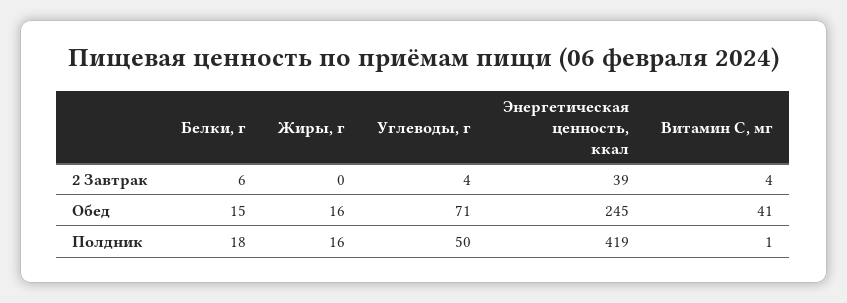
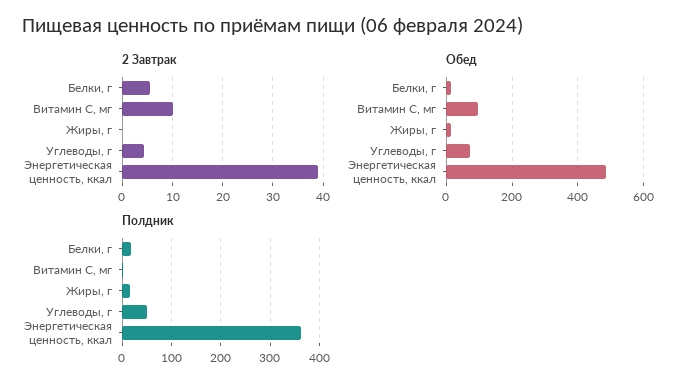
  {
    "2 Завтрак": {
      "Белки, г": 6,
      "Жиры, г": 0,
      "Углеводы, г": 4,
      "Энергетическая ценность, ккал": 39,
-     "Витамин С, мг": 4
+     "Витамин С, мг": 10
    },
    "Обед": {
      "Белки, г": 15,
      "Жиры, г": 16,
      "Углеводы, г": 71,
-     "Энергетическая ценность, ккал": 245,
+     "Энергетическая ценность, ккал": 480,
-     "Витамин С, мг": 41
+     "Витамин С, мг": 100
    },
    "Полдник": {
      "Белки, г": 18,
      "Жиры, г": 16,
      "Углеводы, г": 50,
-     "Энергетическая ценность, ккал": 419,
+     "Энергетическая ценность, ккал": 360,
      "Витамин С, мг": 1
    }
  }

